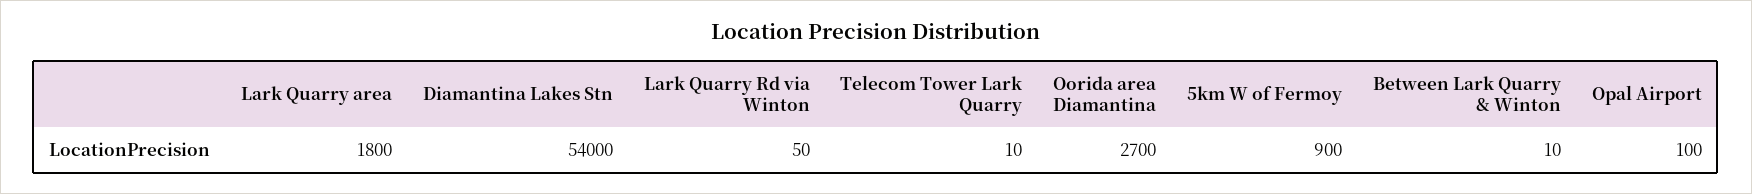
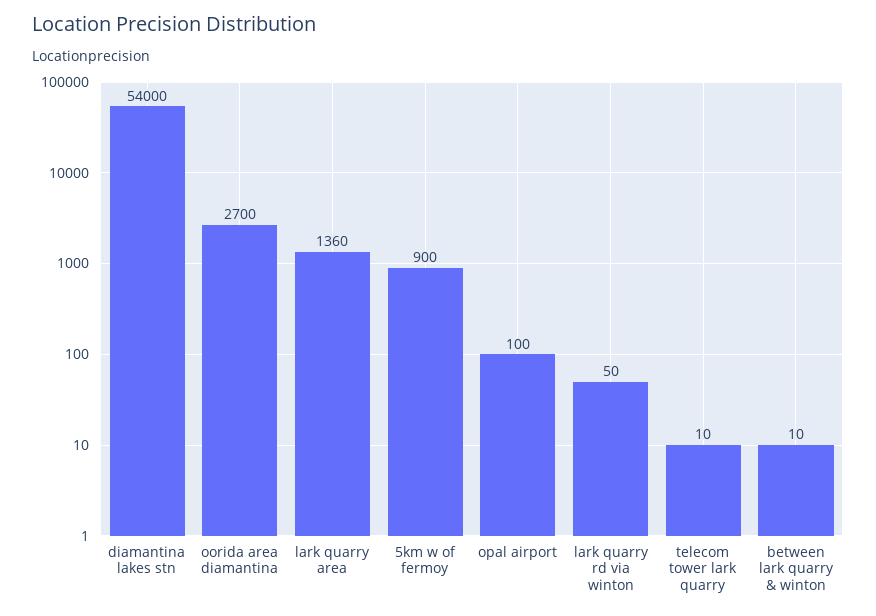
  {
-   "Lark Quarry area": 1800,
+   "Lark Quarry area": 1360,
    "Diamantina Lakes Stn": 54000,
    "Lark Quarry Rd via Winton": 50,
    "Telecom Tower Lark Quarry": 10,
    "Oorida area Diamantina": 2700,
    "5km W of Fermoy": 900,
    "Between Lark Quarry & Winton": 10,
    "Opal Airport": 100
  }

